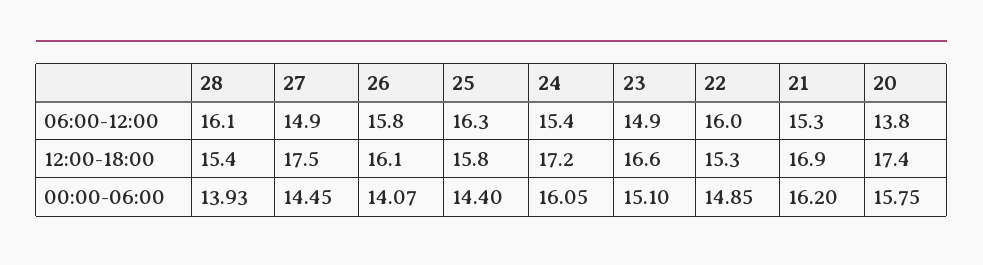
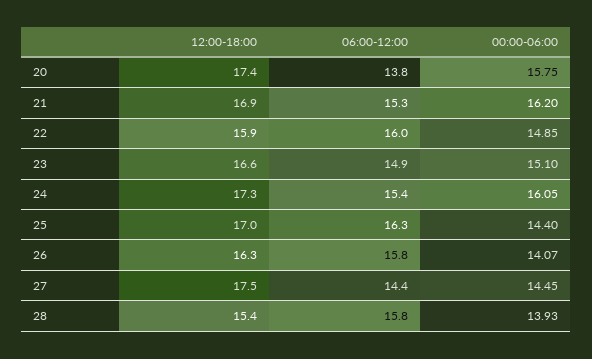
  {
    "28": {
-     "06:00-12:00": 16.1,
+     "06:00-12:00": 15.8,
      "12:00-18:00": 15.4,
      "00:00-06:00": 13.93
    },
    "27": {
-     "06:00-12:00": 14.9,
+     "06:00-12:00": 14.4,
      "12:00-18:00": 17.5,
      "00:00-06:00": 14.45
    },
    "26": {
      "06:00-12:00": 15.8,
-     "12:00-18:00": 16.1,
+     "12:00-18:00": 16.3,
      "00:00-06:00": 14.07
    },
    "25": {
      "06:00-12:00": 16.3,
-     "12:00-18:00": 15.8,
+     "12:00-18:00": 17,
      "00:00-06:00": 14.4
    },
    "24": {
      "06:00-12:00": 15.4,
-     "12:00-18:00": 17.2,
+     "12:00-18:00": 17.3,
      "00:00-06:00": 16.05
    },
    "23": {
      "06:00-12:00": 14.9,
      "12:00-18:00": 16.6,
      "00:00-06:00": 15.1
    },
    "22": {
      "06:00-12:00": 16,
-     "12:00-18:00": 15.3,
+     "12:00-18:00": 15.9,
      "00:00-06:00": 14.85
    },
    "21": {
      "06:00-12:00": 15.3,
      "12:00-18:00": 16.9,
      "00:00-06:00": 16.2
    },
    "20": {
      "06:00-12:00": 13.8,
      "12:00-18:00": 17.4,
      "00:00-06:00": 15.75
    }
  }

